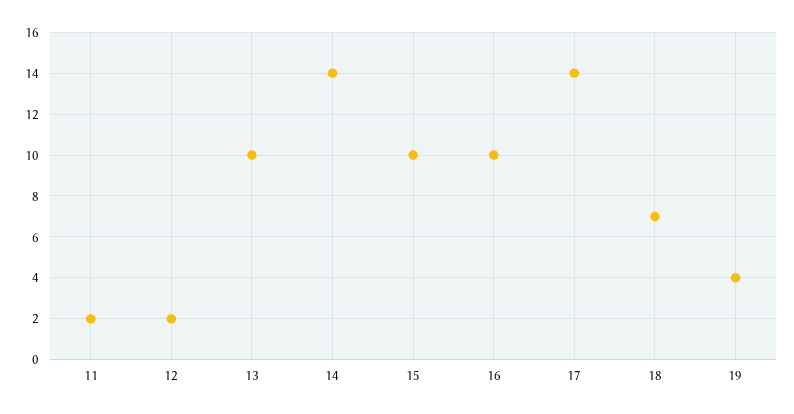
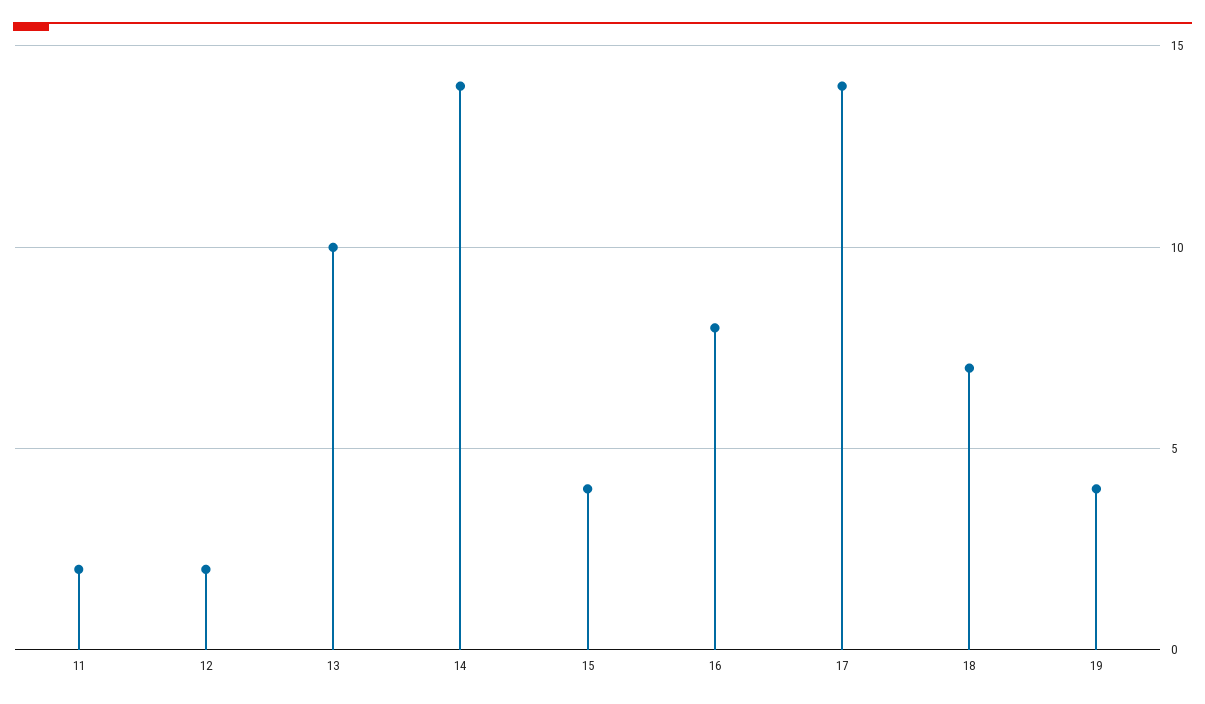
  {
    "11": 2,
    "12": 2,
    "13": 10,
    "14": 14,
-   "15": 10,
+   "15": 4,
-   "16": 10,
+   "16": 8,
    "17": 14,
    "18": 7,
    "19": 4
  }

